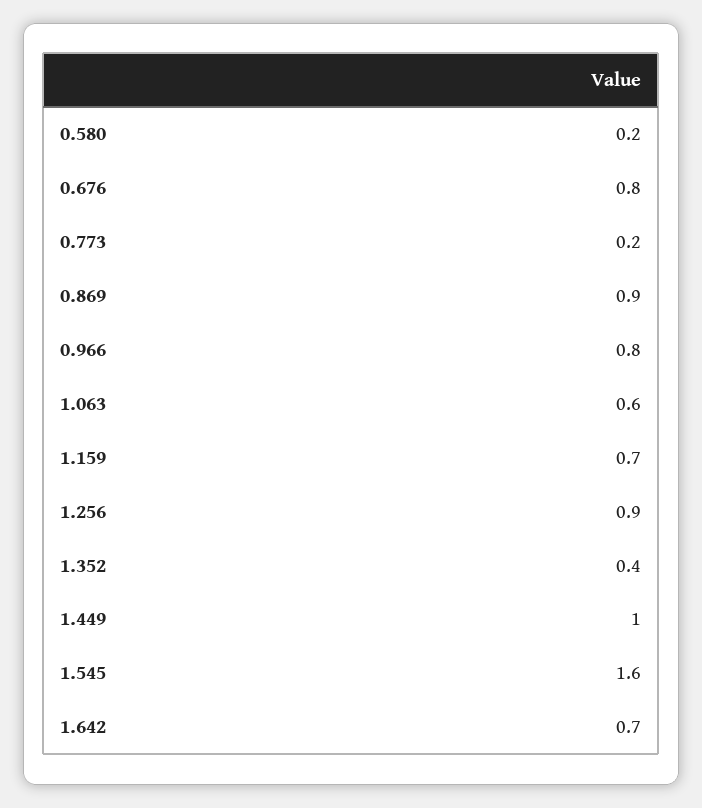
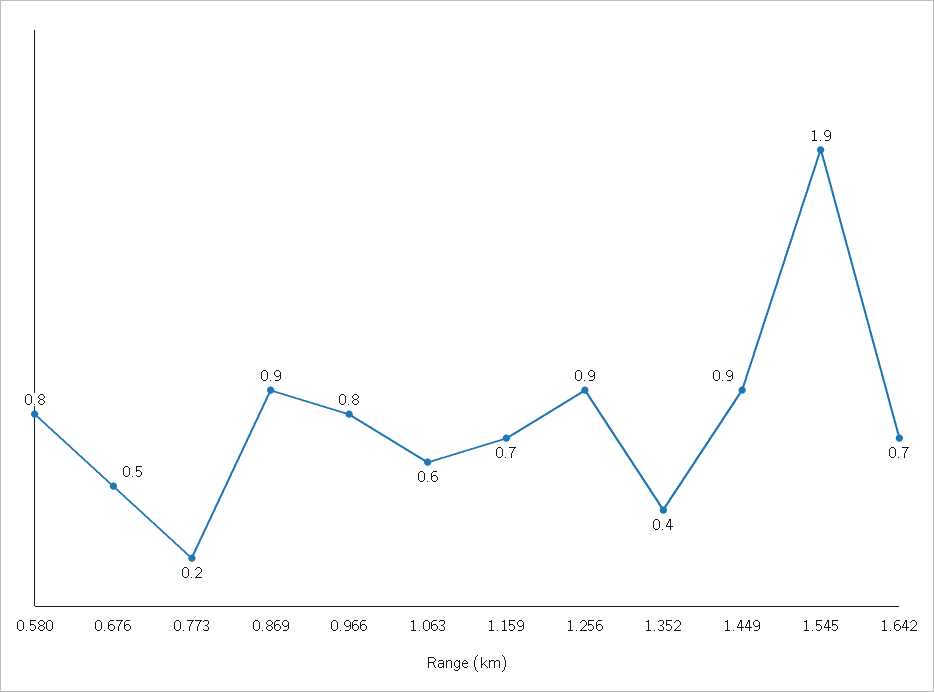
  {
-   "0.580": 0.2,
+   "0.580": 0.8,
-   "0.676": 0.8,
+   "0.676": 0.5,
    "0.773": 0.2,
    "0.869": 0.9,
    "0.966": 0.8,
    "1.063": 0.6,
    "1.159": 0.7,
    "1.256": 0.9,
    "1.352": 0.4,
-   "1.449": 1,
+   "1.449": 0.9,
-   "1.545": 1.6,
+   "1.545": 1.9,
    "1.642": 0.7
  }

